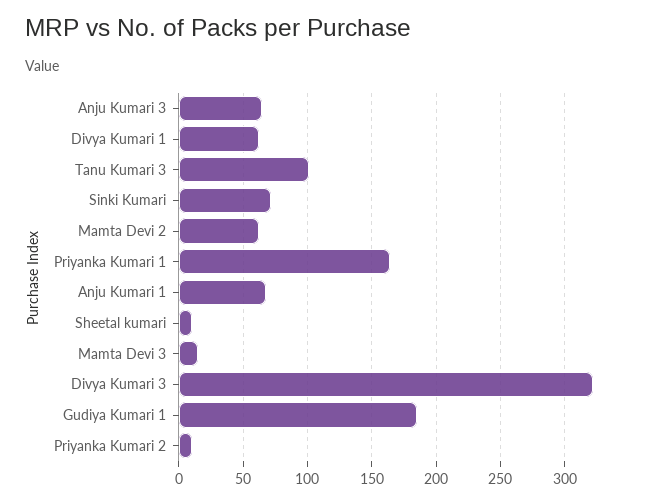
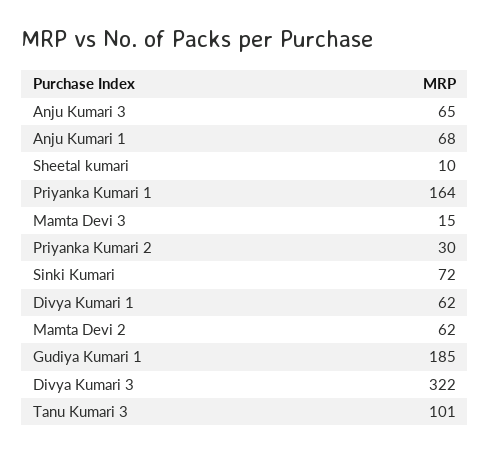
  {
    "Anju Kumari 3": 65,
    "Divya Kumari 1": 62,
    "Tanu Kumari 3": 101,
    "Sinki Kumari": 72,
    "Mamta Devi 2": 62,
    "Priyanka Kumari 1": 164,
    "Anju Kumari 1": 68,
    "Sheetal kumari": 10,
    "Mamta Devi 3": 15,
    "Divya Kumari 3": 322,
    "Gudiya Kumari 1": 185,
-   "Priyanka Kumari 2": 10
+   "Priyanka Kumari 2": 30
  }

